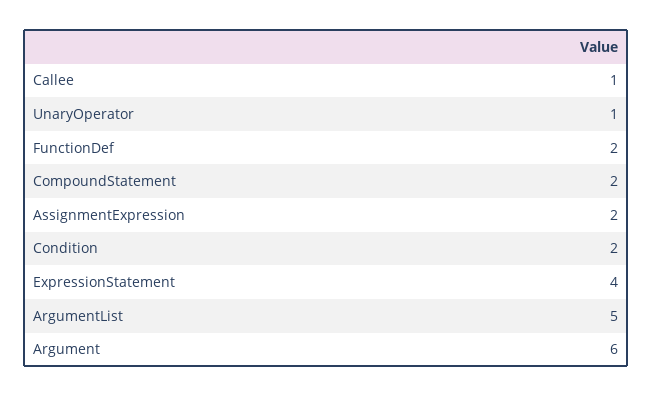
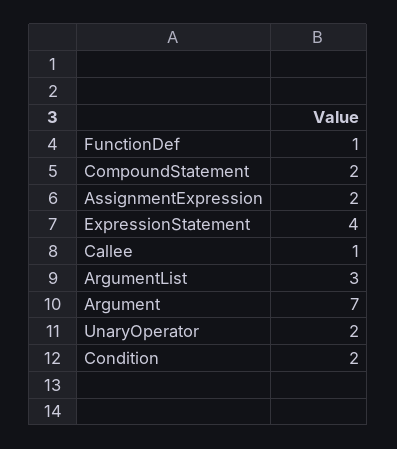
  {
    "Callee": 1,
-   "UnaryOperator": 1,
+   "UnaryOperator": 2,
-   "FunctionDef": 2,
+   "FunctionDef": 1,
    "CompoundStatement": 2,
    "AssignmentExpression": 2,
    "Condition": 2,
    "ExpressionStatement": 4,
-   "ArgumentList": 5,
+   "ArgumentList": 3,
-   "Argument": 6
+   "Argument": 7
  }

